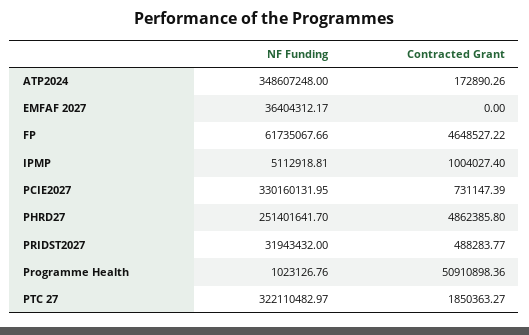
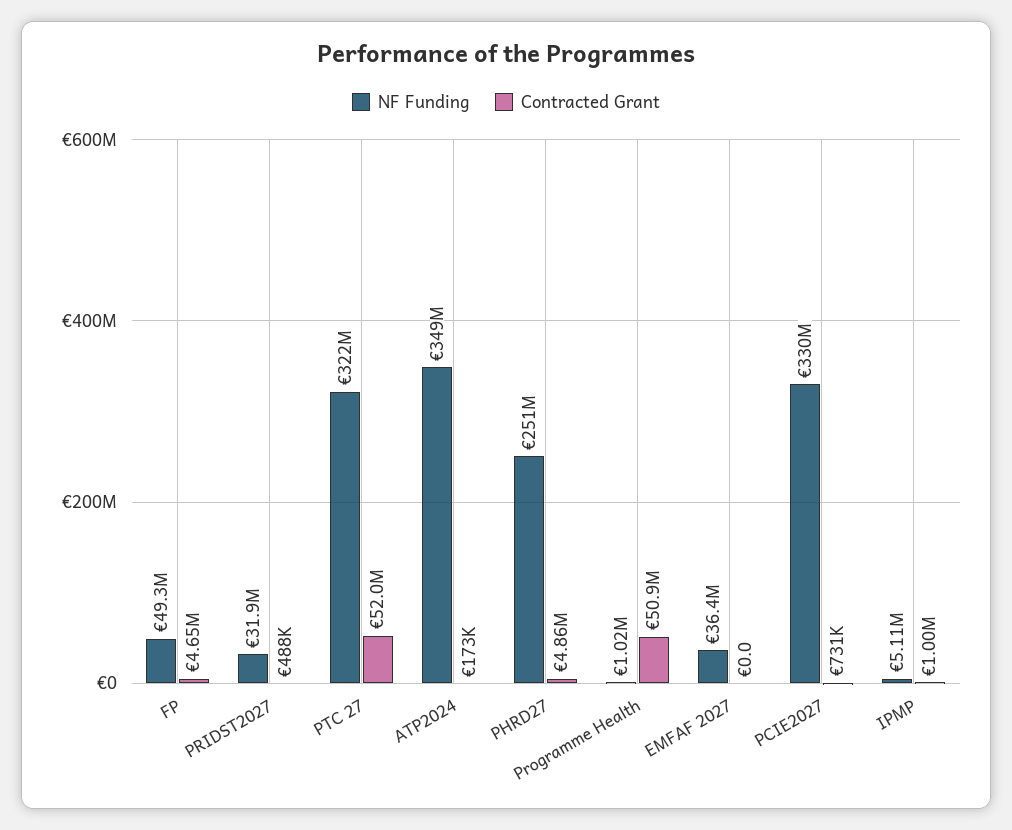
  {
    "NF Funding": {
      "ATP2024": 348607248,
      "EMFAF 2027": 36404312.17,
-     "FP": 61735067.66,
+     "FP": 49300000,
      "IPMP": 5112918.81,
      "PCIE2027": 330160131.95,
      "PHRD27": 251401641.7,
      "PRIDST2027": 31943432,
      "Programme Health": 1023126.76,
      "PTC 27": 322110482.97
    },
    "Contracted Grant": {
      "ATP2024": 172890.26,
      "EMFAF 2027": 0,
      "FP": 4648527.22,
      "IPMP": 1004027.4,
      "PCIE2027": 731147.39,
      "PHRD27": 4862385.8,
      "PRIDST2027": 488283.77,
      "Programme Health": 50910898.36,
-     "PTC 27": 1850363.27
+     "PTC 27": 52000000
    }
  }

